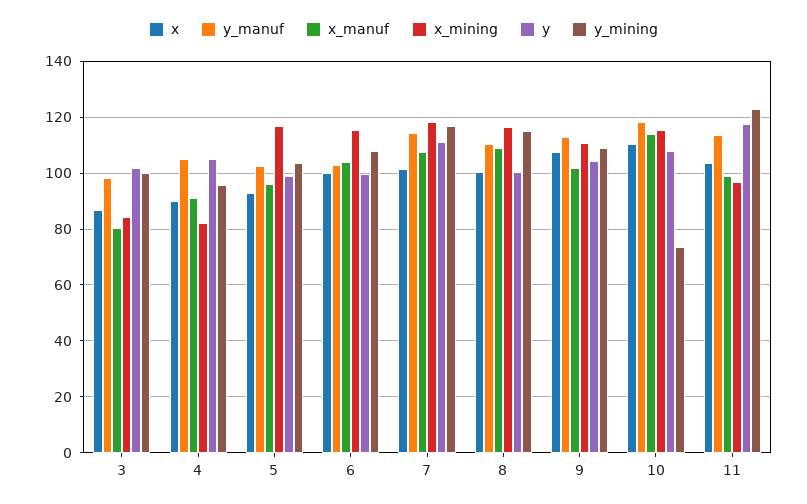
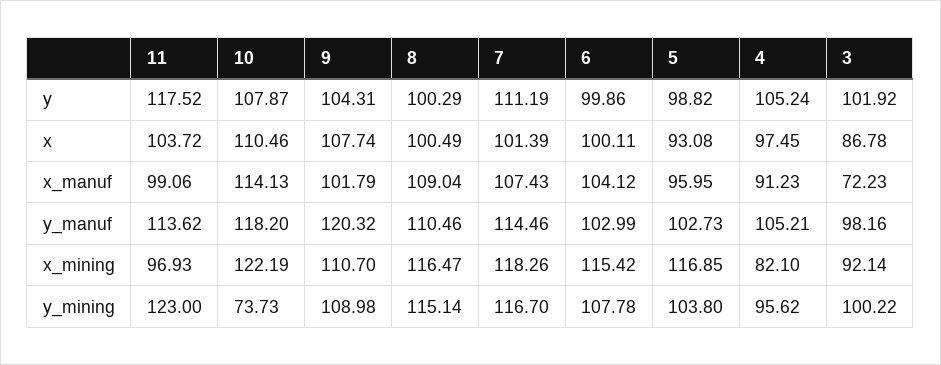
  {
    "x": {
      "3": 86.78,
-     "4": 90,
+     "4": 97.45,
      "5": 93.08,
      "6": 100.11,
      "7": 101.39,
      "8": 100.49,
      "9": 107.74,
      "10": 110.46,
      "11": 103.72
    },
    "y_manuf": {
      "3": 98.16,
      "4": 105.21,
      "5": 102.73,
      "6": 102.99,
      "7": 114.46,
      "8": 110.46,
-     "9": 112.5,
+     "9": 120.32,
      "10": 118.2,
      "11": 113.62
    },
    "x_manuf": {
-     "3": 80,
+     "3": 72.23,
      "4": 91.23,
      "5": 95.95,
      "6": 104.12,
      "7": 107.43,
      "8": 109.04,
      "9": 101.79,
      "10": 114.13,
      "11": 99.06
    },
    "x_mining": {
-     "3": 85,
+     "3": 92.14,
      "4": 82.1,
      "5": 116.85,
      "6": 115.42,
      "7": 118.26,
      "8": 116.47,
      "9": 110.7,
-     "10": 115,
+     "10": 122.19,
      "11": 96.93
    },
    "y": {
      "3": 101.92,
      "4": 105.24,
      "5": 98.82,
      "6": 99.86,
      "7": 111.19,
      "8": 100.29,
      "9": 104.31,
      "10": 107.87,
      "11": 117.52
    },
    "y_mining": {
      "3": 100.22,
      "4": 95.62,
      "5": 103.8,
      "6": 107.78,
      "7": 116.7,
      "8": 115.14,
      "9": 108.98,
      "10": 73.73,
      "11": 123
    }
  }

